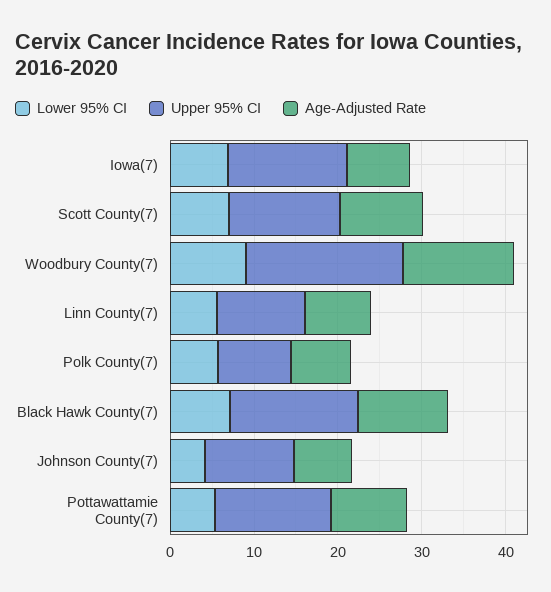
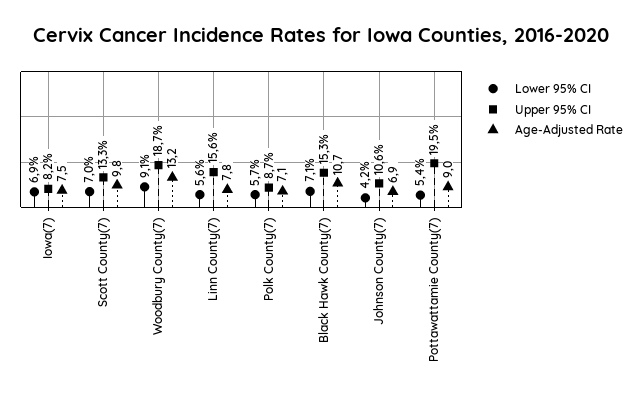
  {
    "Lower 95% CI": {
      "Iowa(7)": 6.9,
      "Scott County(7)": 7,
      "Woodbury County(7)": 9.1,
      "Linn County(7)": 5.6,
      "Polk County(7)": 5.7,
      "Black Hawk County(7)": 7.1,
      "Johnson County(7)": 4.2,
      "Pottawattamie County(7)": 5.4
    },
    "Upper 95% CI": {
-     "Iowa(7)": 14,
+     "Iowa(7)": 8.2,
      "Scott County(7)": 13.3,
      "Woodbury County(7)": 18.7,
-     "Linn County(7)": 10,
+     "Linn County(7)": 15.6,
      "Polk County(7)": 8.7,
      "Black Hawk County(7)": 15.3,
      "Johnson County(7)": 10.6,
-     "Pottawattamie County(7)": 14
+     "Pottawattamie County(7)": 19.5
    },
    "Age-Adjusted Rate": {
      "Iowa(7)": 7.5,
      "Scott County(7)": 9.8,
      "Woodbury County(7)": 13.2,
      "Linn County(7)": 7.8,
      "Polk County(7)": 7.1,
      "Black Hawk County(7)": 10.7,
      "Johnson County(7)": 6.9,
      "Pottawattamie County(7)": 9
    }
  }

